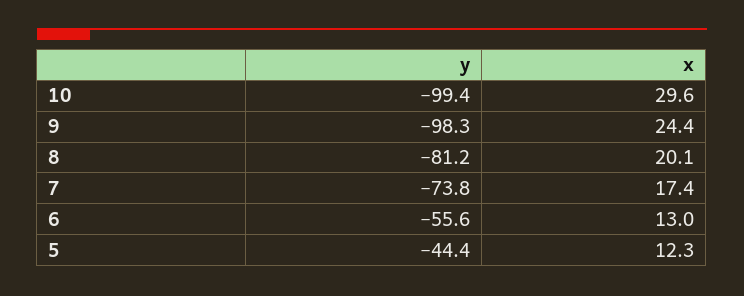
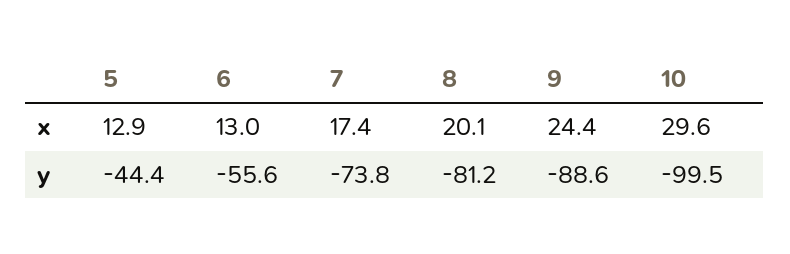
  {
    "y": {
-     "10": -99.4,
+     "10": -99.5,
-     "9": -98.3,
+     "9": -88.6,
      "8": -81.2,
      "7": -73.8,
      "6": -55.6,
      "5": -44.4
    },
    "x": {
      "10": 29.6,
      "9": 24.4,
      "8": 20.1,
      "7": 17.4,
      "6": 13,
-     "5": 12.3
+     "5": 12.9
    }
  }

